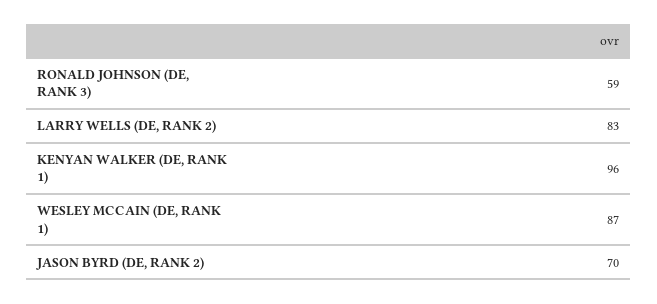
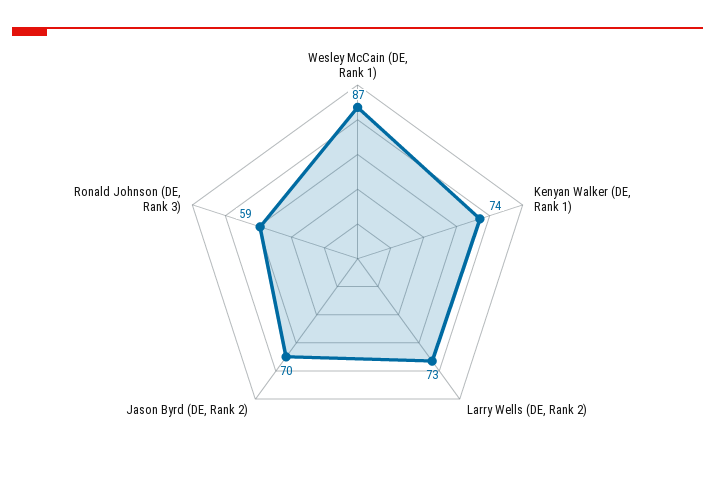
  {
    "RONALD JOHNSON (DE, RANK 3)": 59,
-   "LARRY WELLS (DE, RANK 2)": 83,
+   "LARRY WELLS (DE, RANK 2)": 73,
-   "KENYAN WALKER (DE, RANK 1)": 96,
+   "KENYAN WALKER (DE, RANK 1)": 74,
    "WESLEY MCCAIN (DE, RANK 1)": 87,
    "JASON BYRD (DE, RANK 2)": 70
  }

